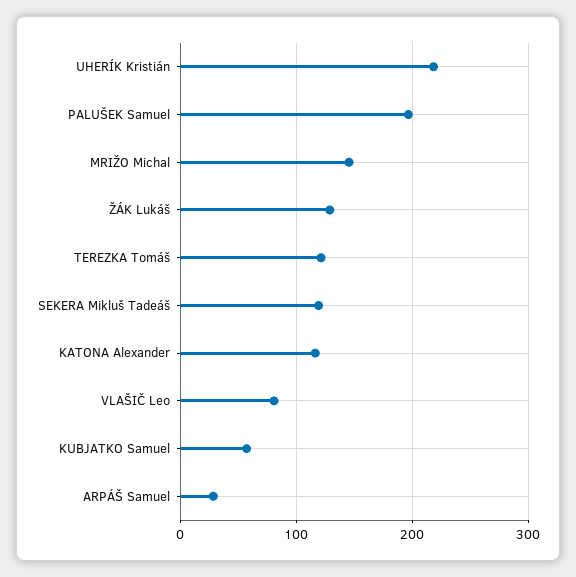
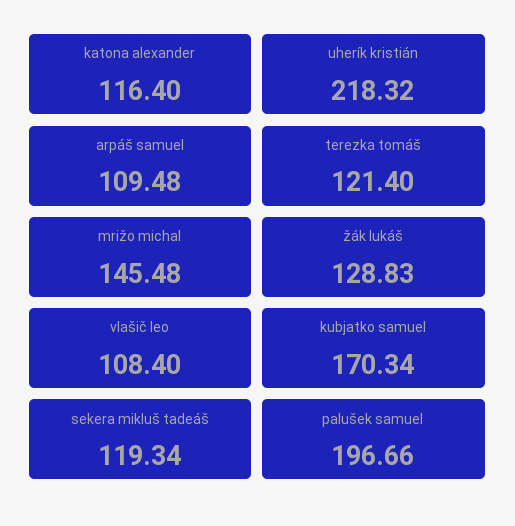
  {
    "UHERÍK Kristián": 218.32,
    "PALUŠEK Samuel": 196.66,
    "MRIŽO Michal": 145.48,
    "ŽÁK Lukáš": 128.83,
    "TEREZKA Tomáš": 121.4,
    "SEKERA Mikluš Tadeáš": 119.34,
    "KATONA Alexander": 116.4,
-   "VLAŠIČ Leo": 80,
+   "VLAŠIČ Leo": 108.4,
-   "KUBJATKO Samuel": 60,
+   "KUBJATKO Samuel": 170.34,
-   "ARPÁŠ Samuel": 30
+   "ARPÁŠ Samuel": 109.48
  }

